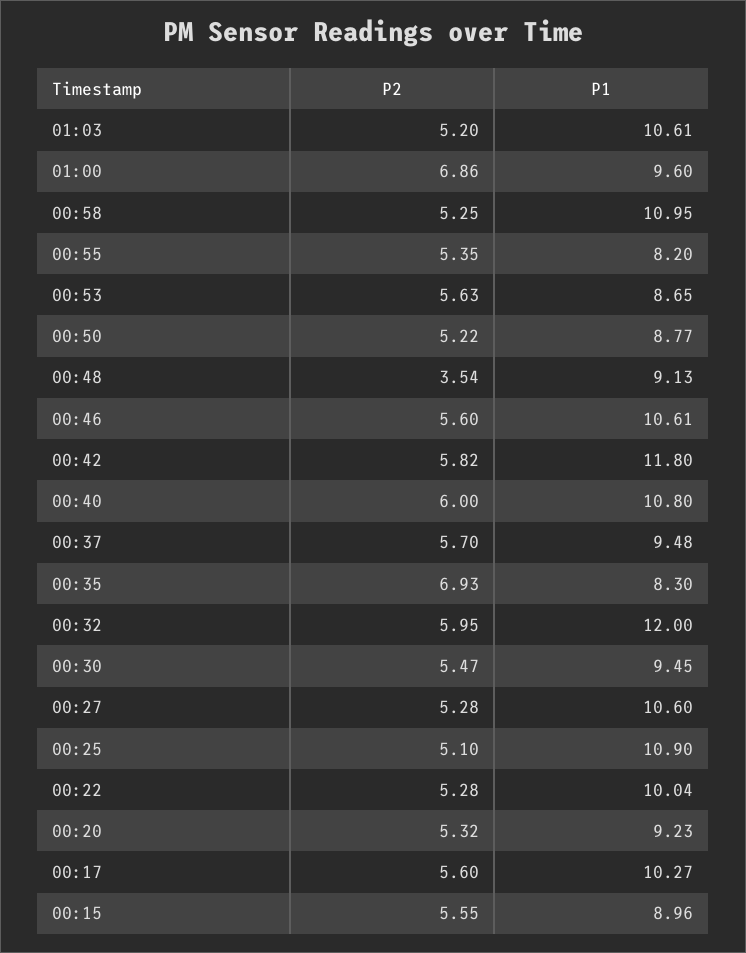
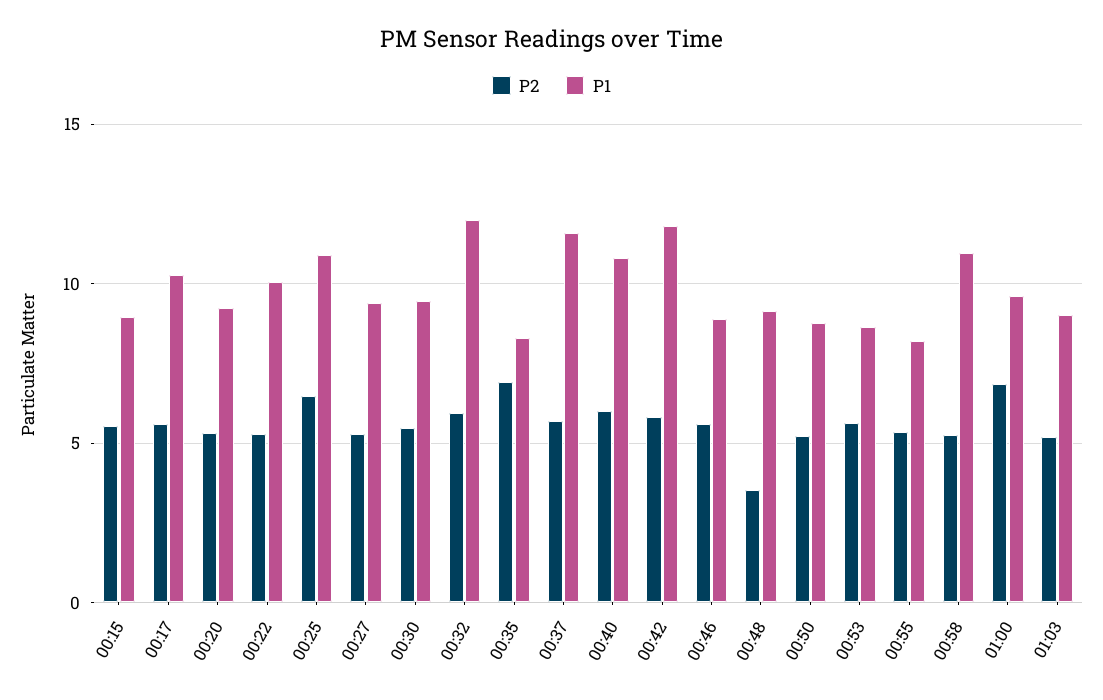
  {
    "P2": {
      "01:03": 5.2,
      "01:00": 6.86,
      "00:58": 5.25,
      "00:55": 5.35,
      "00:53": 5.63,
      "00:50": 5.22,
      "00:48": 3.54,
      "00:46": 5.6,
      "00:42": 5.82,
      "00:40": 6,
      "00:37": 5.7,
      "00:35": 6.93,
      "00:32": 5.95,
      "00:30": 5.47,
      "00:27": 5.28,
-     "00:25": 5.1,
+     "00:25": 6.5,
      "00:22": 5.28,
      "00:20": 5.32,
      "00:17": 5.6,
      "00:15": 5.55
    },
    "P1": {
-     "01:03": 10.61,
+     "01:03": 9,
      "01:00": 9.6,
      "00:58": 10.95,
      "00:55": 8.2,
      "00:53": 8.65,
      "00:50": 8.77,
      "00:48": 9.13,
-     "00:46": 10.61,
+     "00:46": 9,
      "00:42": 11.8,
      "00:40": 10.8,
-     "00:37": 9.48,
+     "00:37": 11.5,
      "00:35": 8.3,
      "00:32": 12,
      "00:30": 9.45,
-     "00:27": 10.6,
+     "00:27": 9.5,
      "00:25": 10.9,
      "00:22": 10.04,
      "00:20": 9.23,
      "00:17": 10.27,
      "00:15": 8.96
    }
  }

